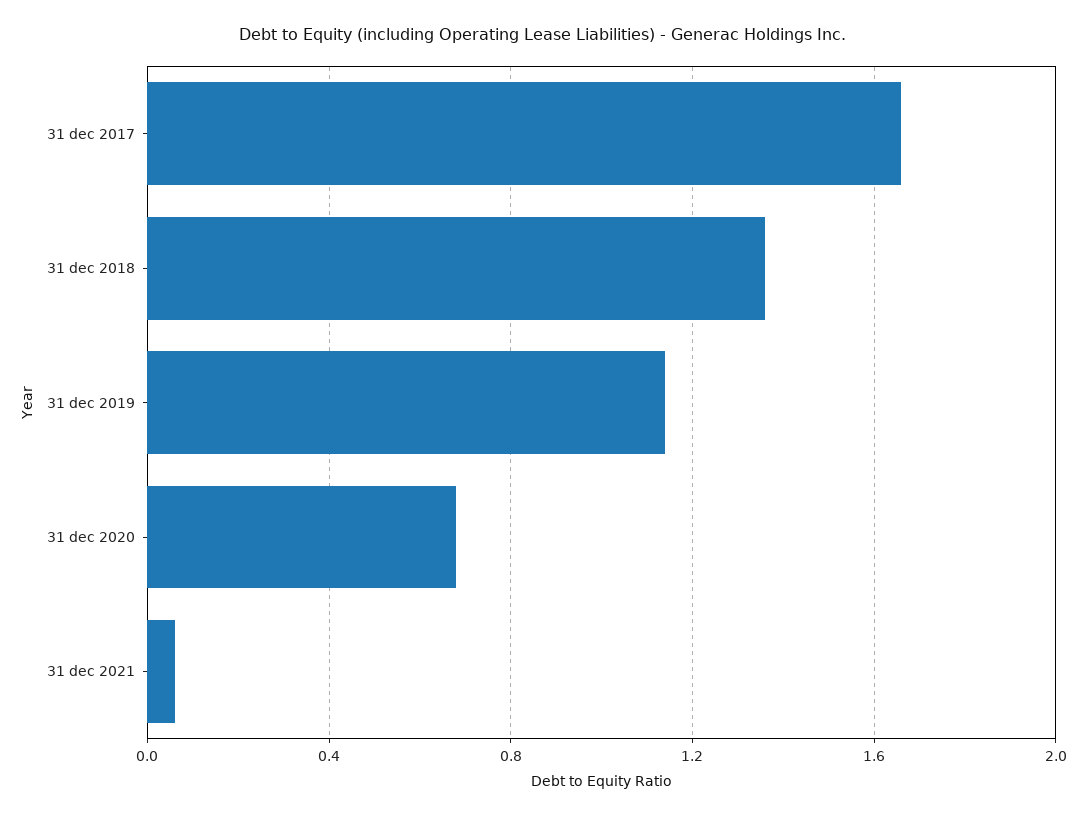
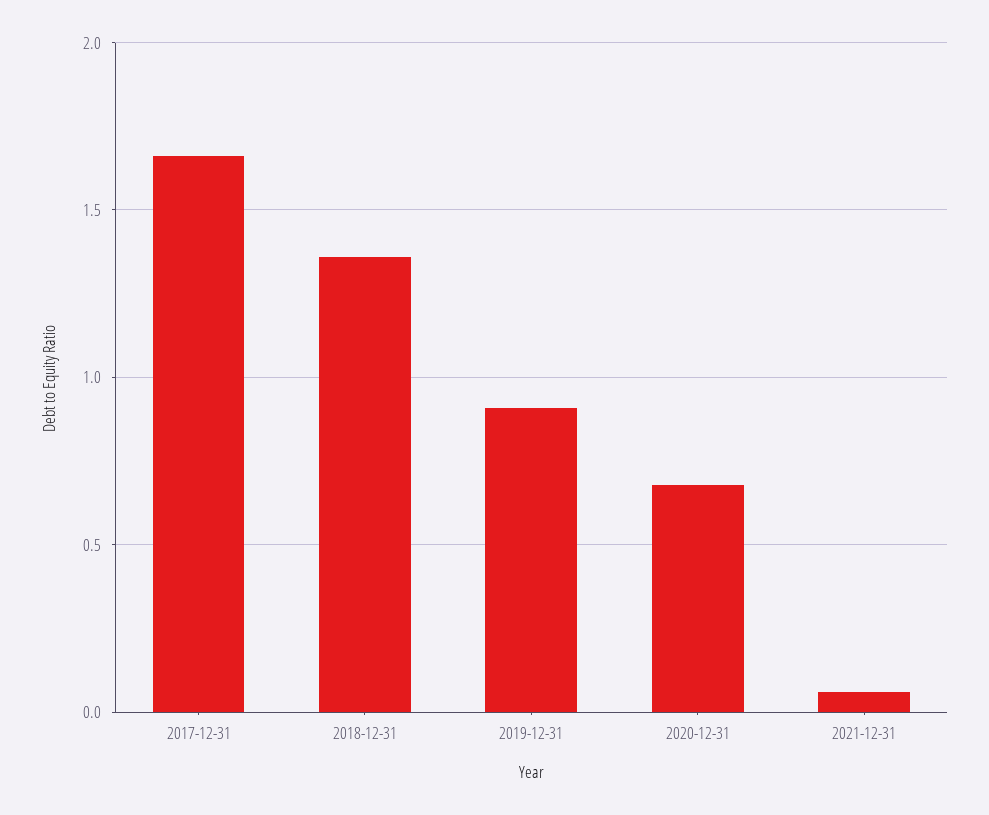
  {
    "31 dec 2017": 1.65,
    "31 dec 2018": 1.35,
-   "31 dec 2019": 1.15,
+   "31 dec 2019": 0.9,
    "31 dec 2020": 0.7,
    "31 dec 2021": 0.05
  }

